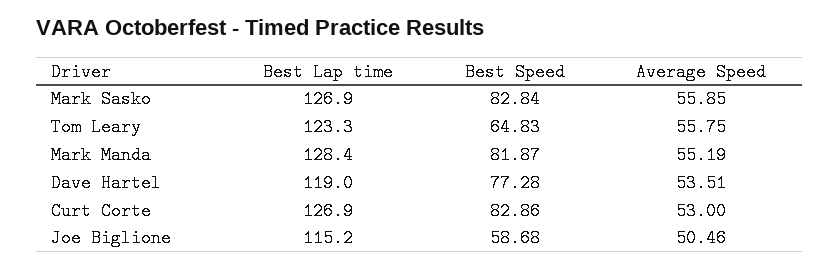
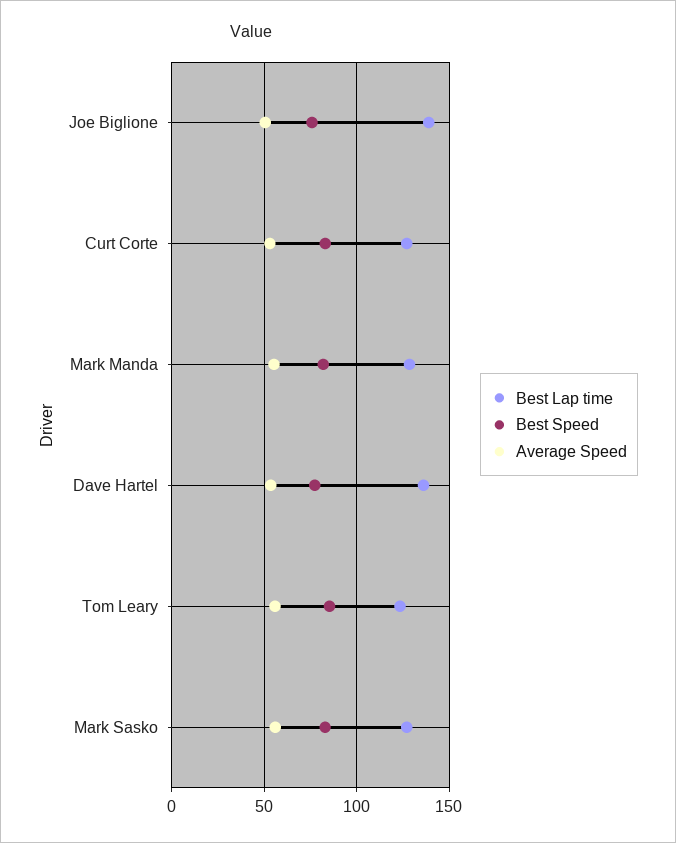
  {
    "Best Lap time": {
      "Mark Sasko": 126.9,
      "Tom Leary": 123.3,
      "Mark Manda": 128.4,
-     "Dave Hartel": 119,
+     "Dave Hartel": 135,
      "Curt Corte": 126.9,
-     "Joe Biglione": 115.2
+     "Joe Biglione": 140
    },
    "Best Speed": {
      "Mark Sasko": 82.84,
-     "Tom Leary": 64.83,
+     "Tom Leary": 85,
      "Mark Manda": 81.87,
      "Dave Hartel": 77.28,
      "Curt Corte": 82.86,
-     "Joe Biglione": 58.68
+     "Joe Biglione": 75
    },
    "Average Speed": {
      "Mark Sasko": 55.85,
      "Tom Leary": 55.75,
      "Mark Manda": 55.19,
      "Dave Hartel": 53.51,
      "Curt Corte": 53,
      "Joe Biglione": 50.46
    }
  }

